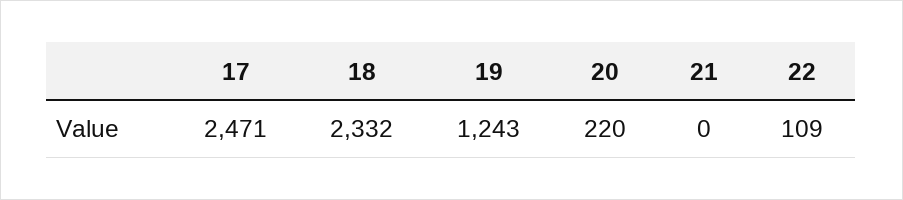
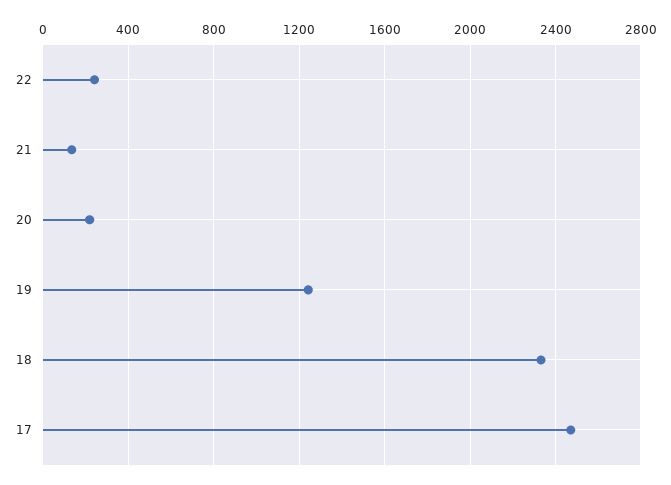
  {
    "17": 2471,
    "18": 2332,
    "19": 1243,
    "20": 220,
-   "21": 0,
+   "21": 150,
-   "22": 109
+   "22": 250
  }

